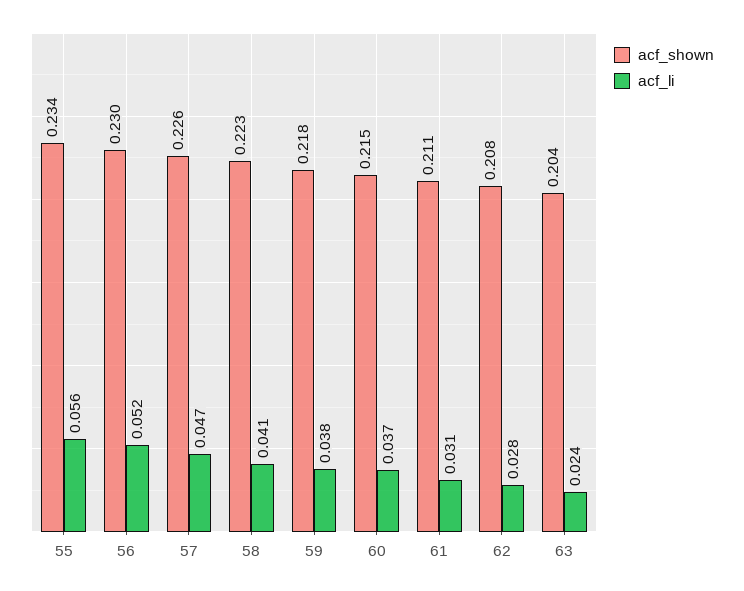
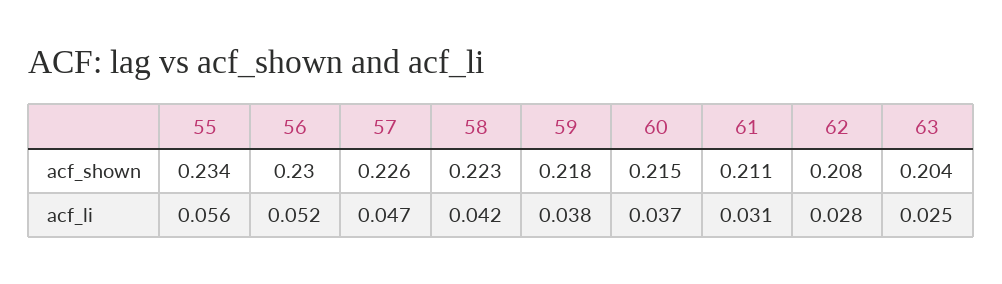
  {
    "acf_shown": {
      "55": 0.234,
      "56": 0.23,
      "57": 0.226,
      "58": 0.223,
      "59": 0.218,
      "60": 0.215,
      "61": 0.211,
      "62": 0.208,
      "63": 0.204
    },
    "acf_li": {
      "55": 0.056,
      "56": 0.052,
      "57": 0.047,
-     "58": 0.041,
+     "58": 0.042,
      "59": 0.038,
      "60": 0.037,
      "61": 0.031,
      "62": 0.028,
-     "63": 0.024
+     "63": 0.025
    }
  }

